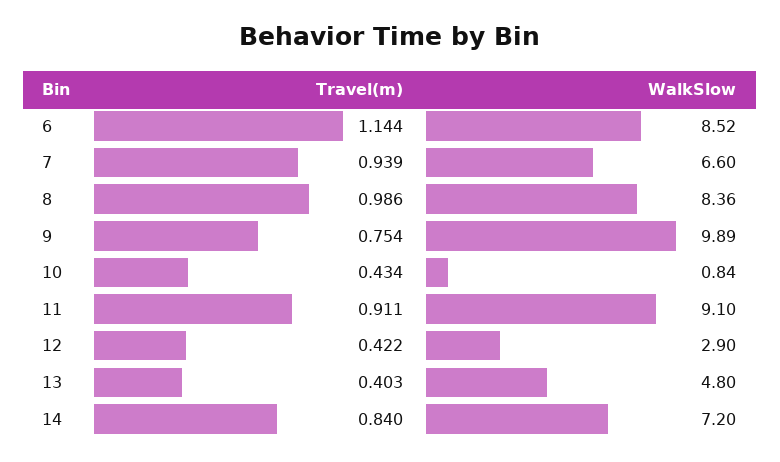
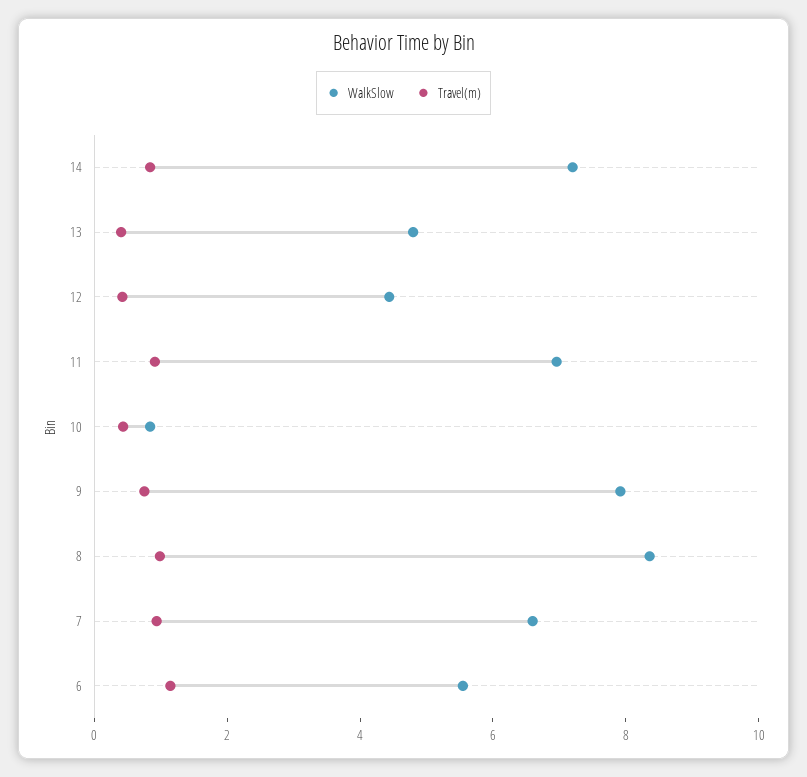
  {
    "Travel(m)": {
      "6": 1.144,
      "7": 0.939,
      "8": 0.986,
      "9": 0.754,
      "10": 0.434,
      "11": 0.911,
      "12": 0.422,
      "13": 0.403,
      "14": 0.84
    },
    "WalkSlow": {
-     "6": 8.52,
+     "6": 5.5,
      "7": 6.6,
      "8": 8.36,
-     "9": 9.89,
+     "9": 8,
      "10": 0.84,
-     "11": 9.1,
+     "11": 7,
-     "12": 2.9,
+     "12": 4.5,
      "13": 4.8,
      "14": 7.2
    }
  }

